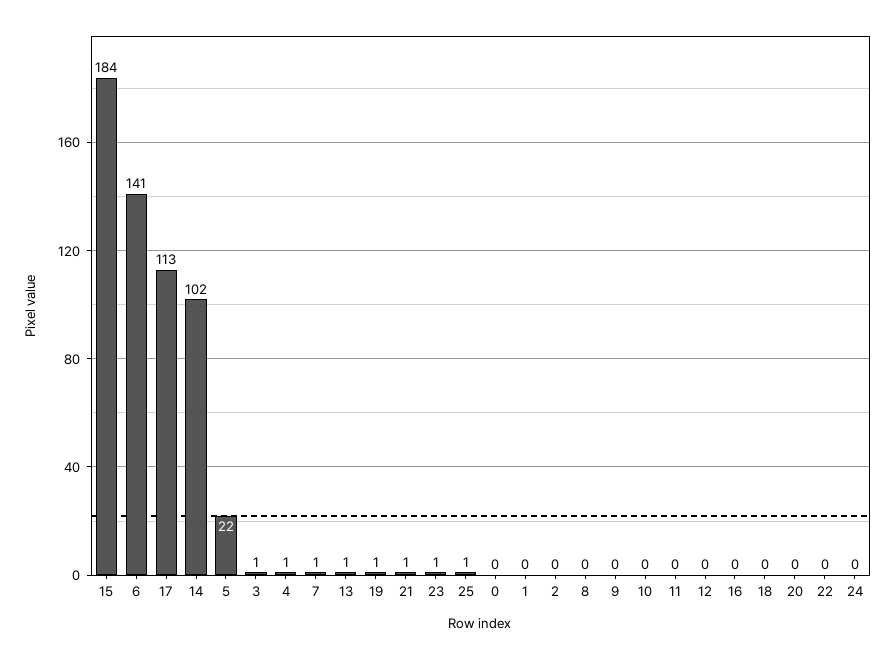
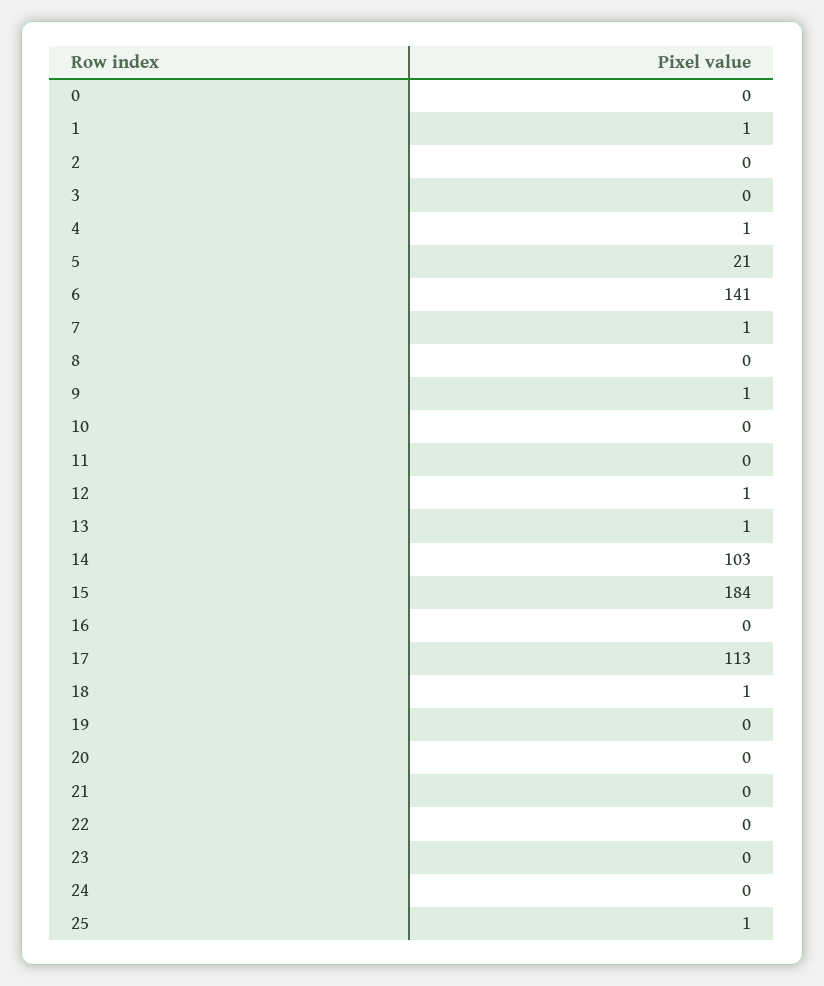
  {
    "15": 184,
    "6": 141,
    "17": 113,
-   "14": 102,
+   "14": 103,
-   "5": 22,
+   "5": 21,
-   "3": 1,
+   "3": 0,
    "4": 1,
    "7": 1,
    "13": 1,
-   "19": 1,
+   "19": 0,
-   "21": 1,
+   "21": 0,
-   "23": 1,
+   "23": 0,
    "25": 1,
    "0": 0,
-   "1": 0,
+   "1": 1,
    "2": 0,
    "8": 0,
-   "9": 0,
+   "9": 1,
    "10": 0,
    "11": 0,
-   "12": 0,
+   "12": 1,
    "16": 0,
-   "18": 0,
+   "18": 1,
    "20": 0,
    "22": 0,
    "24": 0
  }

